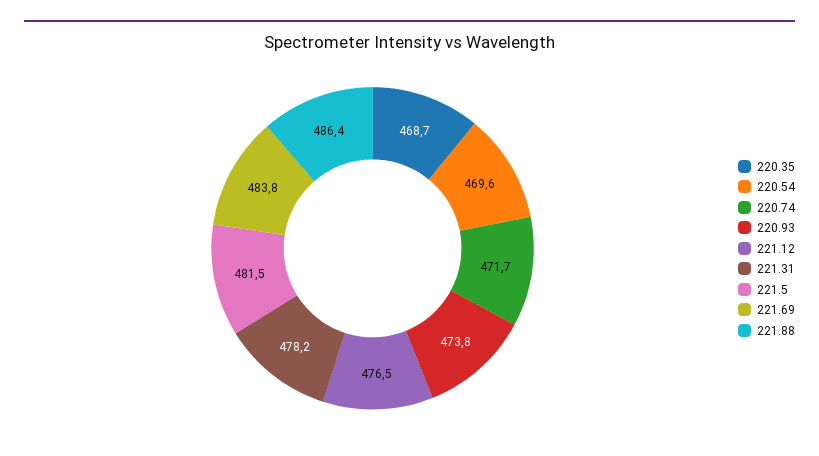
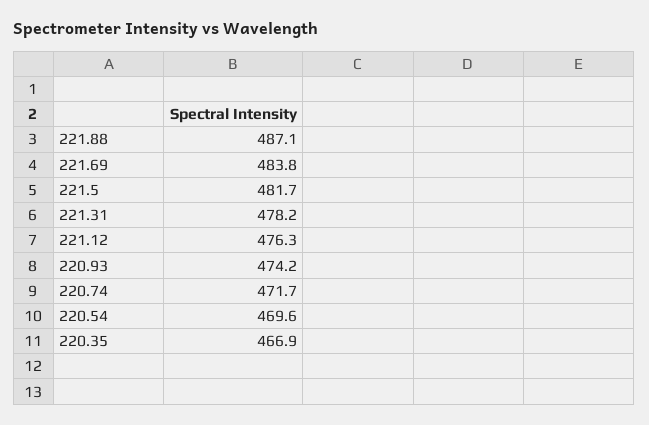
  {
-   "220.35": 468.7,
+   "220.35": 466.9,
    "220.54": 469.6,
    "220.74": 471.7,
-   "220.93": 473.8,
+   "220.93": 474.2,
-   "221.12": 476.5,
+   "221.12": 476.3,
    "221.31": 478.2,
-   "221.5": 481.5,
+   "221.5": 481.7,
    "221.69": 483.8,
-   "221.88": 486.4
+   "221.88": 487.1
  }

